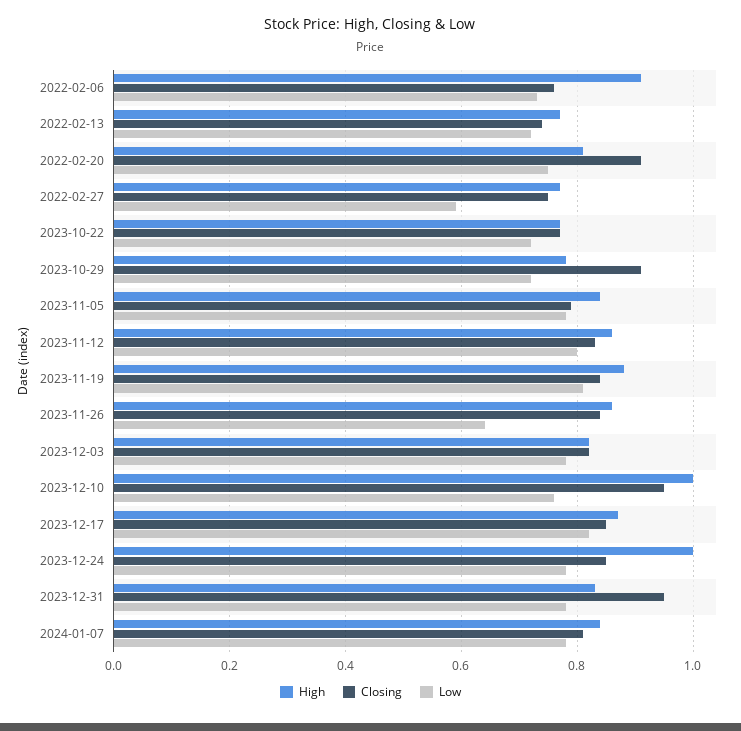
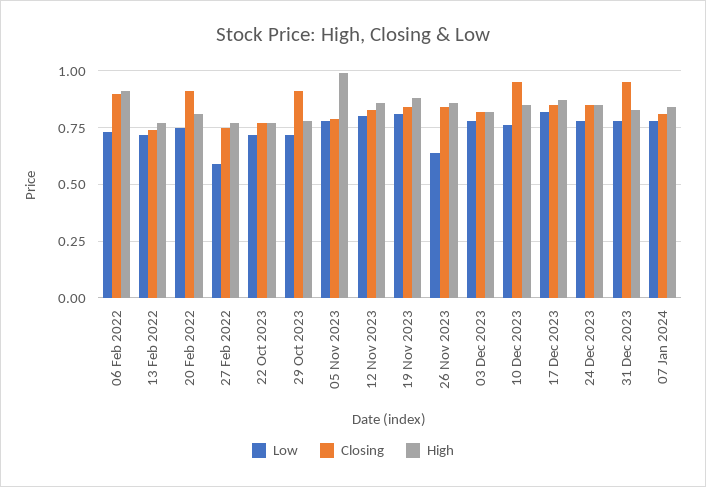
  {
    "High": {
      "2022-02-06": 0.9,
      "2022-02-13": 0.75,
      "2022-02-20": 0.8,
      "2022-02-27": 0.75,
      "2023-10-22": 0.75,
      "2023-10-29": 0.8,
-     "2023-11-05": 0.85,
+     "2023-11-05": 1,
      "2023-11-12": 0.85,
      "2023-11-19": 0.9,
      "2023-11-26": 0.85,
      "2023-12-03": 0.8,
-     "2023-12-10": 1,
+     "2023-12-10": 0.85,
      "2023-12-17": 0.85,
-     "2023-12-24": 1,
+     "2023-12-24": 0.85,
      "2023-12-31": 0.85,
      "2024-01-07": 0.85
    },
    "Closing": {
-     "2022-02-06": 0.75,
+     "2022-02-06": 0.9,
      "2022-02-13": 0.75,
      "2022-02-20": 0.9,
      "2022-02-27": 0.75,
      "2023-10-22": 0.75,
      "2023-10-29": 0.9,
      "2023-11-05": 0.8,
      "2023-11-12": 0.85,
      "2023-11-19": 0.85,
      "2023-11-26": 0.85,
      "2023-12-03": 0.8,
      "2023-12-10": 0.95,
      "2023-12-17": 0.85,
      "2023-12-24": 0.85,
      "2023-12-31": 0.95,
      "2024-01-07": 0.8
    },
    "Low": {
      "2022-02-06": 0.75,
      "2022-02-13": 0.7,
      "2022-02-20": 0.75,
      "2022-02-27": 0.6,
      "2023-10-22": 0.7,
      "2023-10-29": 0.7,
      "2023-11-05": 0.8,
      "2023-11-12": 0.8,
      "2023-11-19": 0.8,
      "2023-11-26": 0.65,
      "2023-12-03": 0.8,
      "2023-12-10": 0.75,
      "2023-12-17": 0.8,
      "2023-12-24": 0.8,
      "2023-12-31": 0.8,
      "2024-01-07": 0.8
    }
  }

